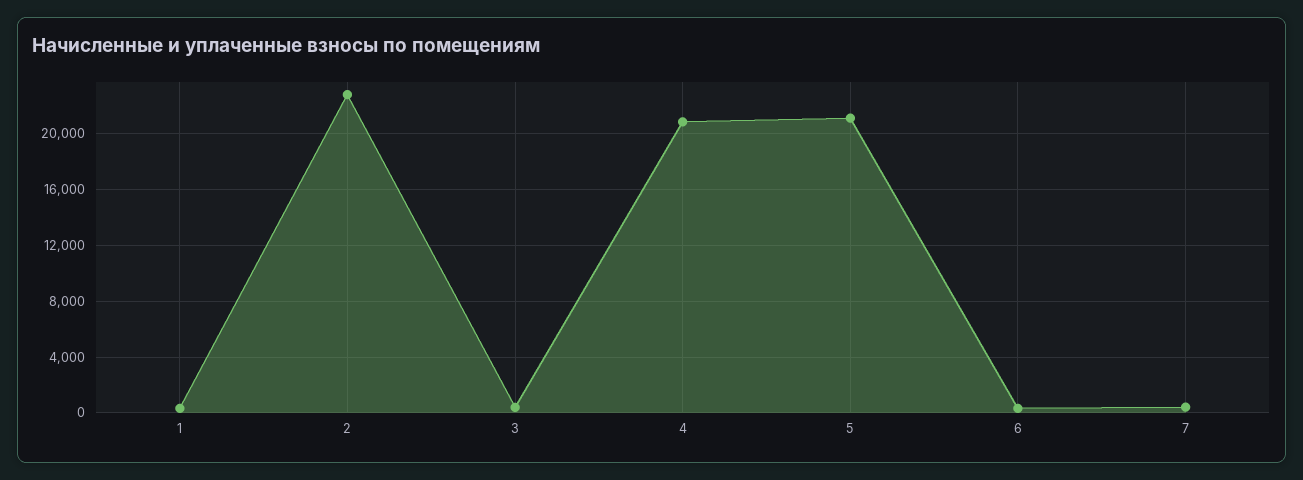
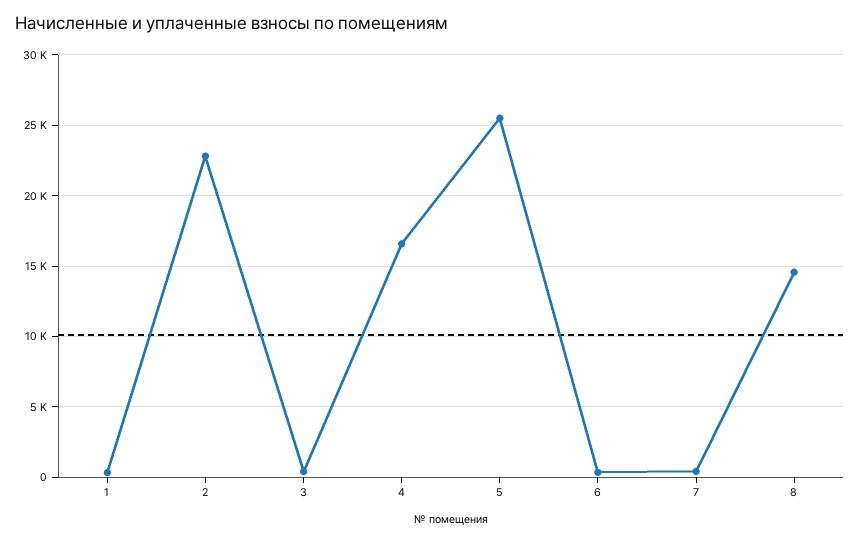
  {
    "1": 500,
    "2": 23000,
    "3": 500,
-   "4": 21000,
+   "4": 16500,
-   "5": 21000,
+   "5": 25500,
    "6": 500,
-   "7": 500
+   "7": 500,
+   "8": 14500
  }

